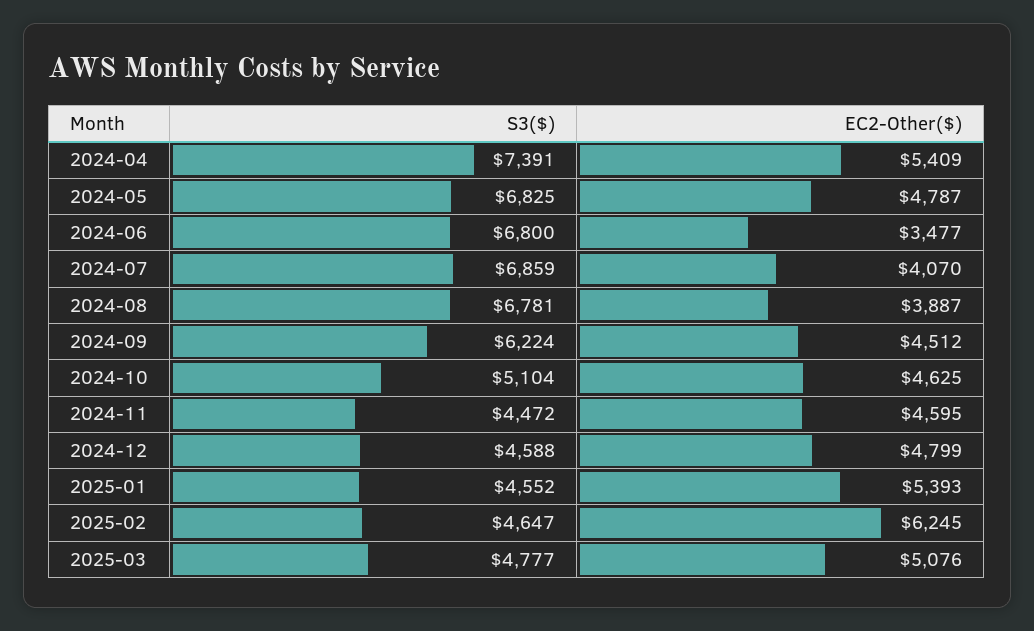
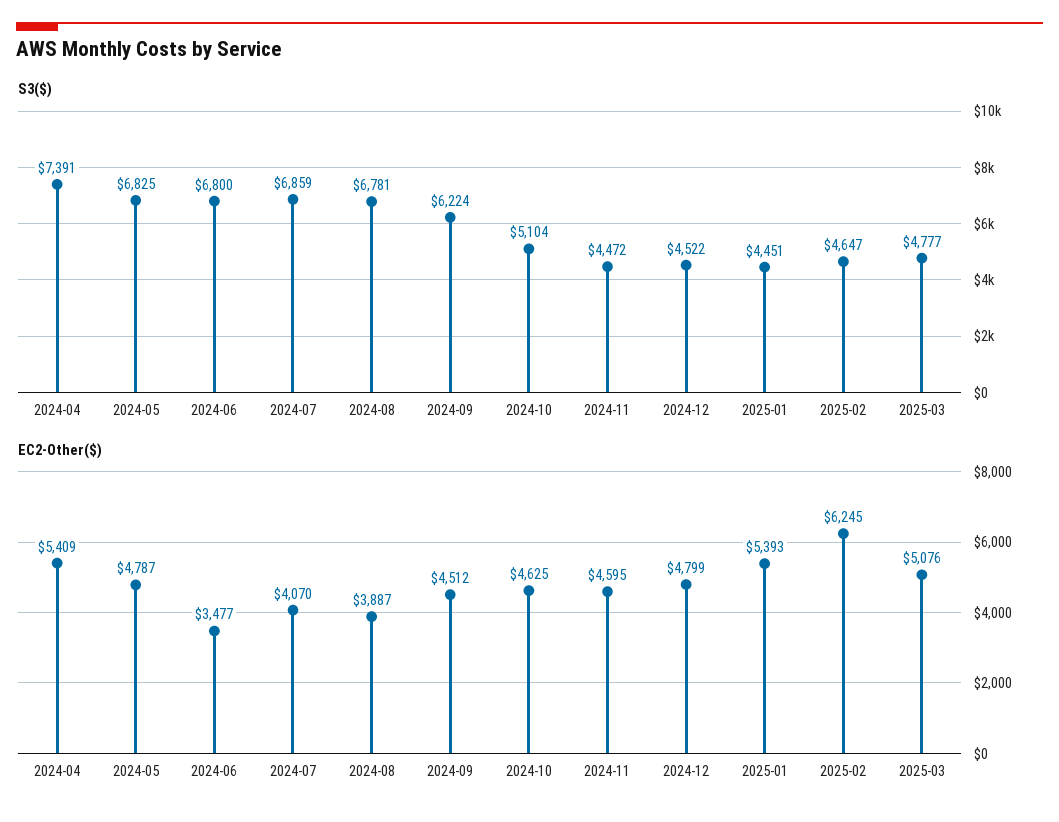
  {
    "S3($)": {
      "2024-04": 7391,
      "2024-05": 6825,
      "2024-06": 6800,
      "2024-07": 6859,
      "2024-08": 6781,
      "2024-09": 6224,
      "2024-10": 5104,
      "2024-11": 4472,
-     "2024-12": 4588,
+     "2024-12": 4522,
-     "2025-01": 4552,
+     "2025-01": 4451,
      "2025-02": 4647,
      "2025-03": 4777
    },
    "EC2-Other($)": {
      "2024-04": 5409,
      "2024-05": 4787,
      "2024-06": 3477,
      "2024-07": 4070,
      "2024-08": 3887,
      "2024-09": 4512,
      "2024-10": 4625,
      "2024-11": 4595,
      "2024-12": 4799,
      "2025-01": 5393,
      "2025-02": 6245,
      "2025-03": 5076
    }
  }

